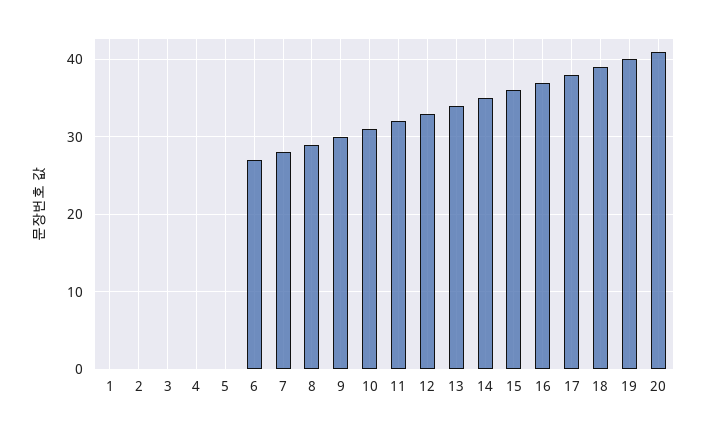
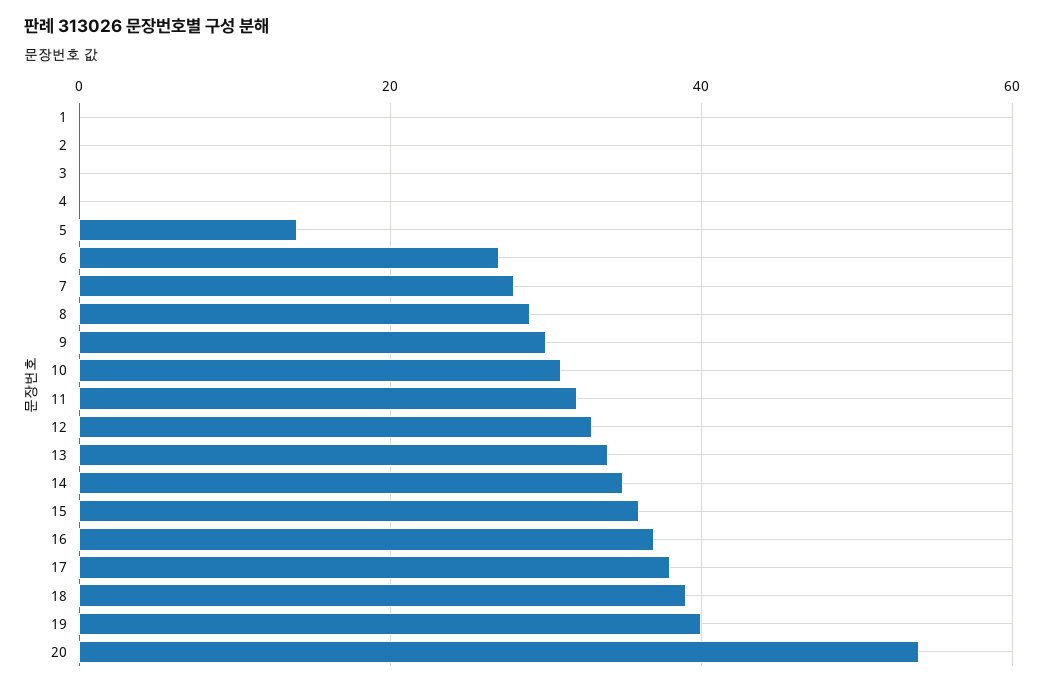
  {
    "1": 0,
    "2": 0,
    "3": 0,
    "4": 0,
-   "5": 0,
+   "5": 15,
    "6": 27,
    "7": 28,
    "8": 29,
    "9": 30,
    "10": 31,
    "11": 32,
    "12": 33,
    "13": 34,
    "14": 35,
    "15": 36,
    "16": 37,
    "17": 38,
    "18": 39,
    "19": 40,
-   "20": 41
+   "20": 55
  }

